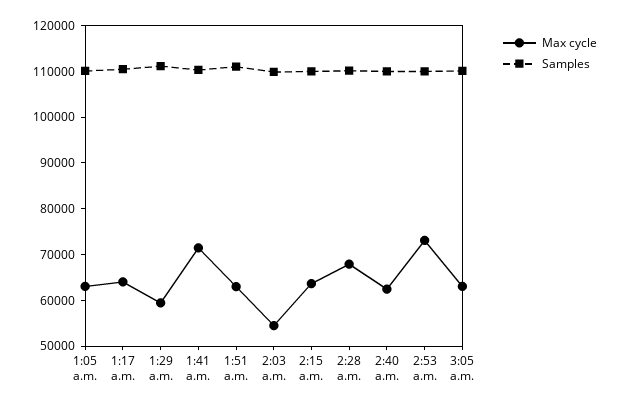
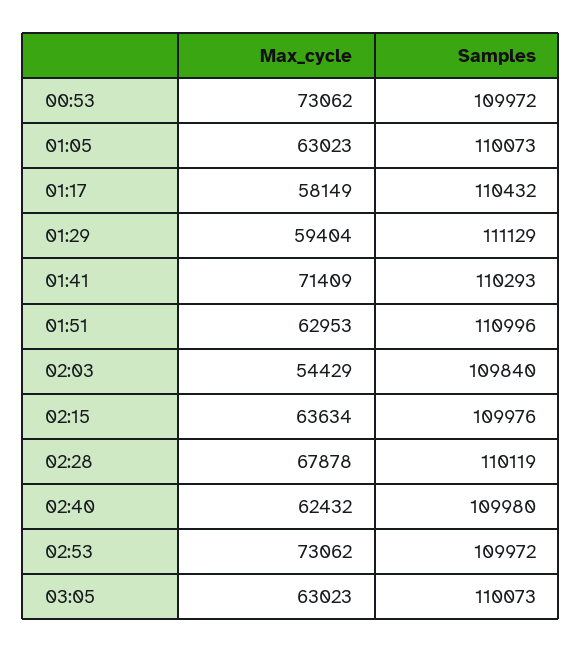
  {
    "Max cycle": {
      "1:05 a.m.": 63023,
-     "1:17 a.m.": 64000,
+     "1:17 a.m.": 58149,
      "1:29 a.m.": 59404,
      "1:41 a.m.": 71409,
      "1:51 a.m.": 62953,
      "2:03 a.m.": 54429,
      "2:15 a.m.": 63634,
      "2:28 a.m.": 67878,
      "2:40 a.m.": 62432,
      "2:53 a.m.": 73062,
-     "3:05 a.m.": 63023
+     "3:05 a.m.": 63023,
+     "00:53": 73062
    },
    "Samples": {
      "1:05 a.m.": 110073,
      "1:17 a.m.": 110432,
      "1:29 a.m.": 111129,
      "1:41 a.m.": 110293,
      "1:51 a.m.": 110996,
      "2:03 a.m.": 109840,
      "2:15 a.m.": 109976,
      "2:28 a.m.": 110119,
      "2:40 a.m.": 109980,
      "2:53 a.m.": 109972,
-     "3:05 a.m.": 110073
+     "3:05 a.m.": 110073,
+     "00:53": 109972
    }
  }

